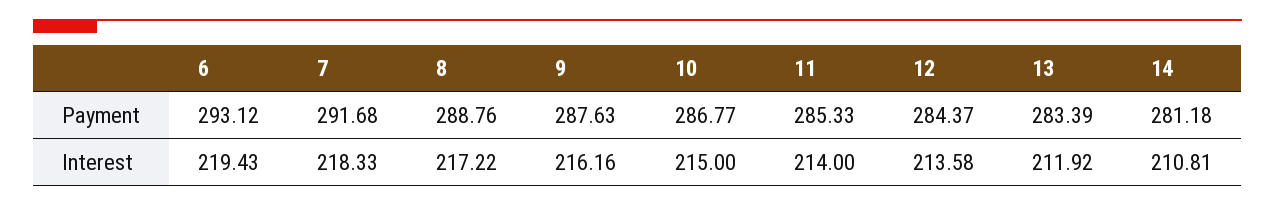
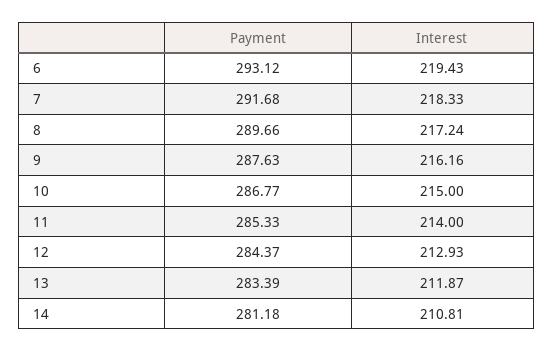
  {
    "6": {
      "Payment": 293.12,
      "Interest": 219.43
    },
    "7": {
      "Payment": 291.68,
      "Interest": 218.33
    },
    "8": {
-     "Payment": 288.76,
+     "Payment": 289.66,
-     "Interest": 217.22
+     "Interest": 217.24
    },
    "9": {
      "Payment": 287.63,
      "Interest": 216.16
    },
    "10": {
      "Payment": 286.77,
      "Interest": 215
    },
    "11": {
      "Payment": 285.33,
      "Interest": 214
    },
    "12": {
      "Payment": 284.37,
-     "Interest": 213.58
+     "Interest": 212.93
    },
    "13": {
      "Payment": 283.39,
-     "Interest": 211.92
+     "Interest": 211.87
    },
    "14": {
      "Payment": 281.18,
      "Interest": 210.81
    }
  }

